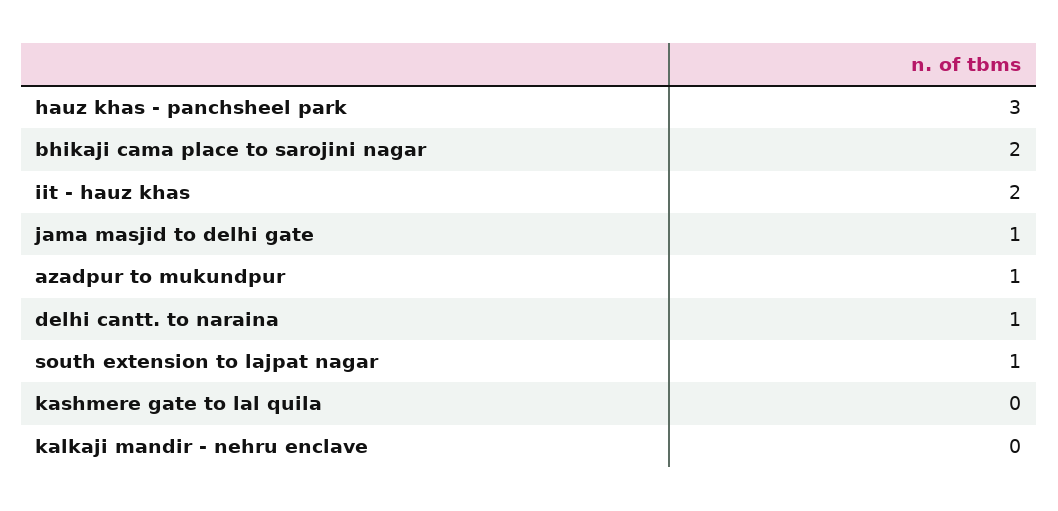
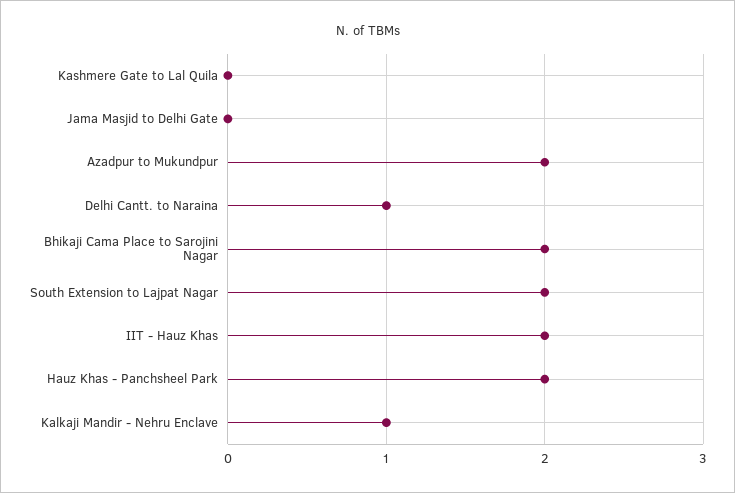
  {
-   "hauz khas - panchsheel park": 3,
+   "hauz khas - panchsheel park": 2,
    "bhikaji cama place to sarojini nagar": 2,
    "iit - hauz khas": 2,
-   "jama masjid to delhi gate": 1,
+   "jama masjid to delhi gate": 0,
-   "azadpur to mukundpur": 1,
+   "azadpur to mukundpur": 2,
    "delhi cantt. to naraina": 1,
-   "south extension to lajpat nagar": 1,
+   "south extension to lajpat nagar": 2,
    "kashmere gate to lal quila": 0,
-   "kalkaji mandir - nehru enclave": 0
+   "kalkaji mandir - nehru enclave": 1
  }

